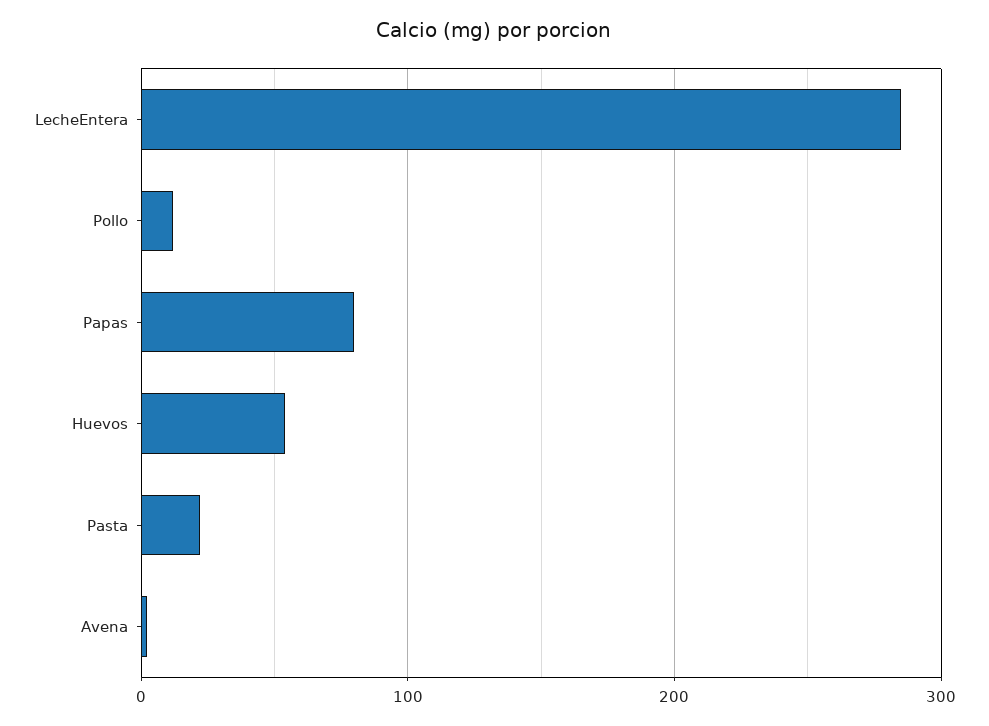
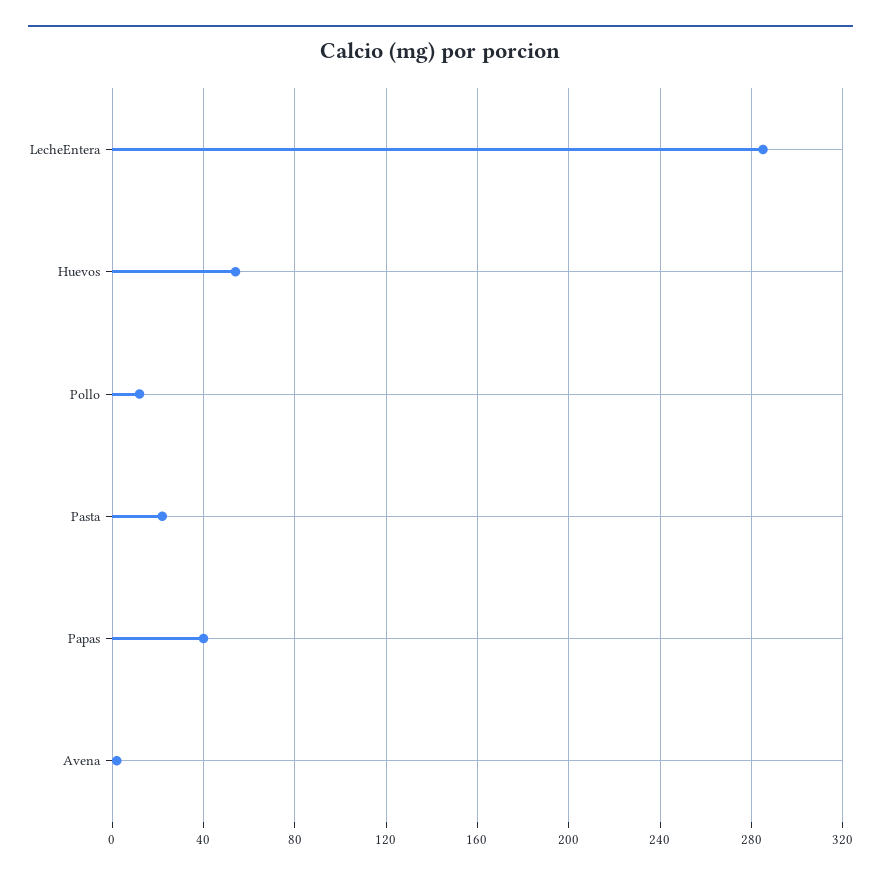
  {
    "LecheEntera": 285,
    "Pollo": 10,
-   "Papas": 80,
+   "Papas": 40,
    "Huevos": 55,
    "Pasta": 20,
    "Avena": 0
  }

